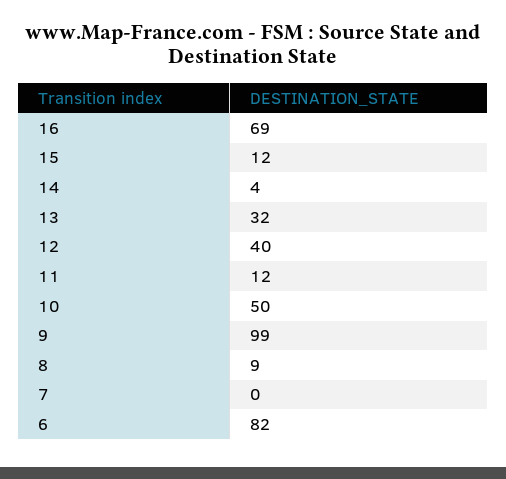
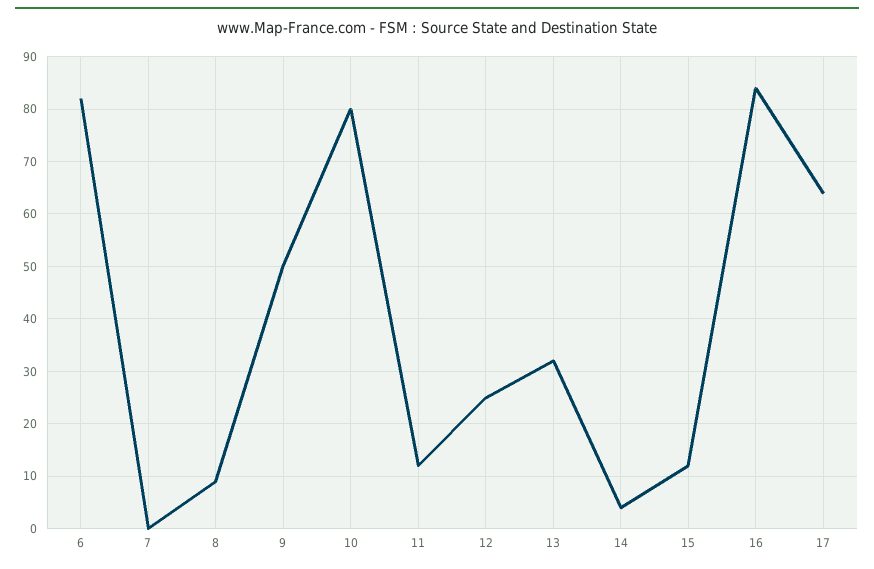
  {
-   "16": 69,
+   "16": 85,
    "15": 12,
    "14": 4,
    "13": 32,
-   "12": 40,
+   "12": 25,
    "11": 12,
-   "10": 50,
+   "10": 80,
-   "9": 99,
+   "9": 50,
    "8": 9,
    "7": 0,
-   "6": 82
+   "6": 82,
+   "17": 65
  }

